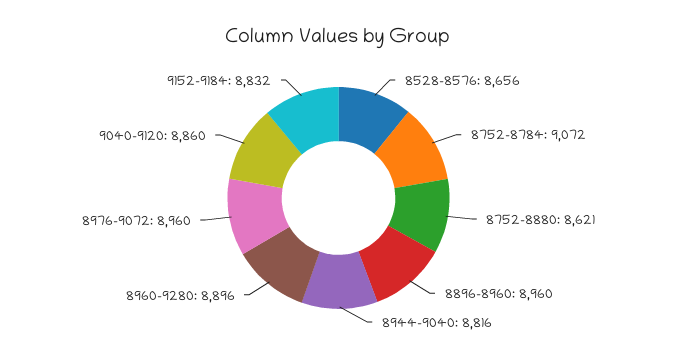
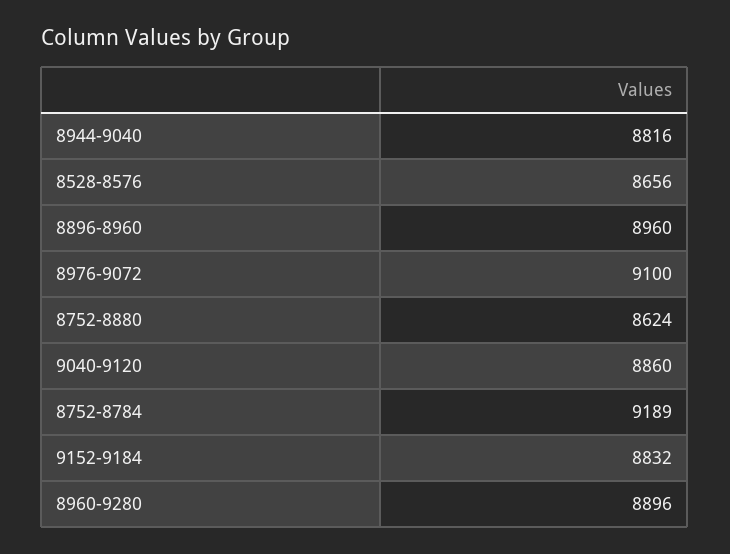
  {
    "8528-8576": 8656,
-   "8752-8784": 9072,
+   "8752-8784": 9189,
-   "8752-8880": 8621,
+   "8752-8880": 8624,
    "8896-8960": 8960,
    "8944-9040": 8816,
    "8960-9280": 8896,
-   "8976-9072": 8960,
+   "8976-9072": 9100,
    "9040-9120": 8860,
    "9152-9184": 8832
  }

